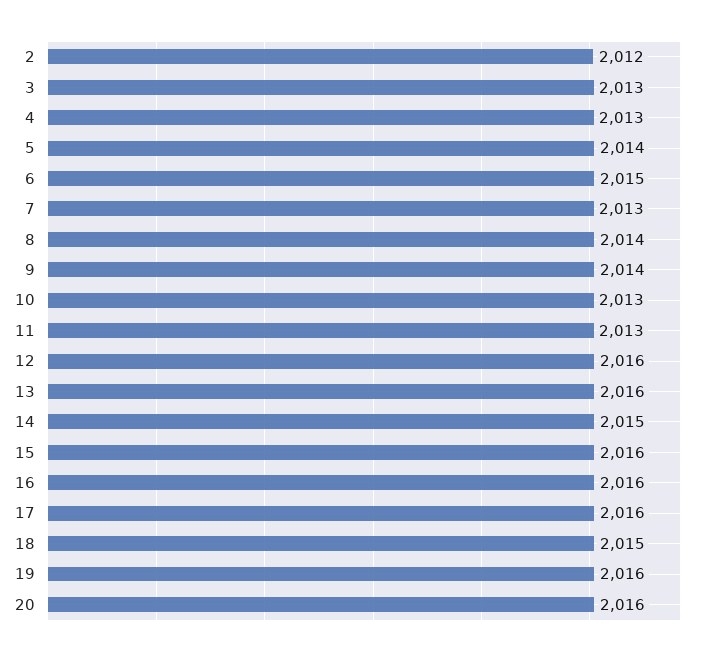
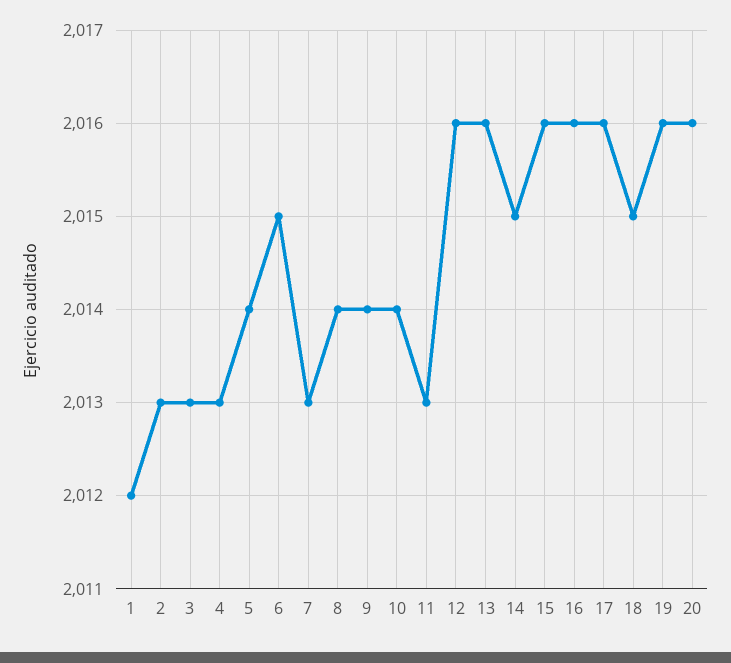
  {
-   "2": 2012,
+   "2": 2013,
    "3": 2013,
    "4": 2013,
    "5": 2014,
    "6": 2015,
    "7": 2013,
    "8": 2014,
    "9": 2014,
-   "10": 2013,
+   "10": 2014,
    "11": 2013,
    "12": 2016,
    "13": 2016,
    "14": 2015,
    "15": 2016,
    "16": 2016,
    "17": 2016,
    "18": 2015,
    "19": 2016,
-   "20": 2016
+   "20": 2016,
+   "1": 2012
  }

